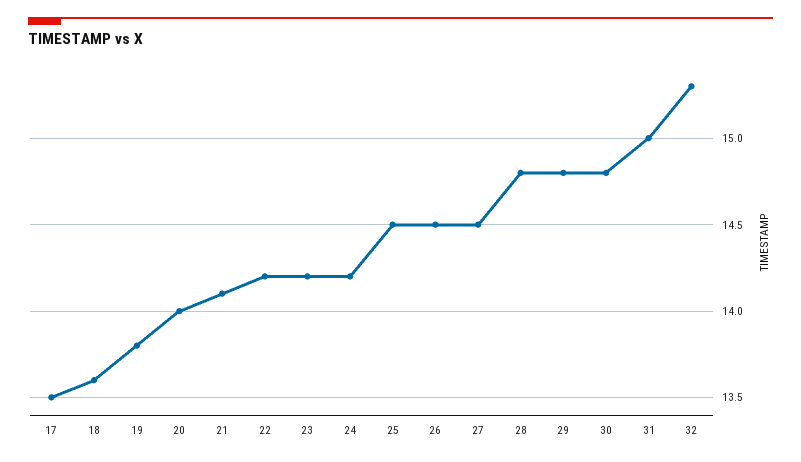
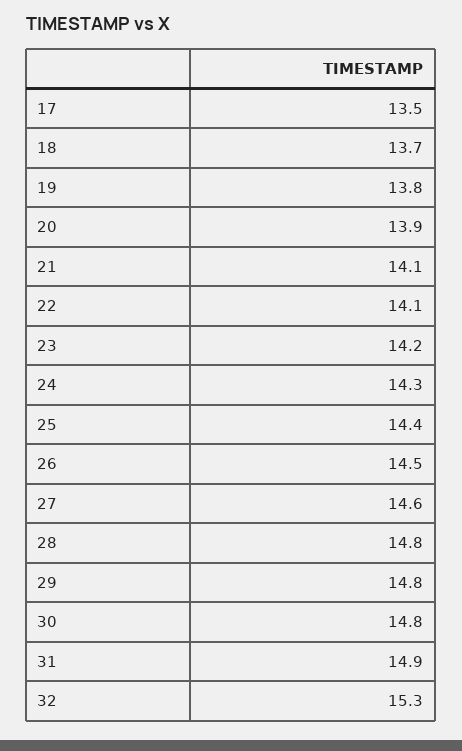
  {
    "17": 13.5,
-   "18": 13.6,
+   "18": 13.7,
    "19": 13.8,
-   "20": 14,
+   "20": 13.9,
    "21": 14.1,
-   "22": 14.2,
+   "22": 14.1,
    "23": 14.2,
-   "24": 14.2,
+   "24": 14.3,
-   "25": 14.5,
+   "25": 14.4,
    "26": 14.5,
-   "27": 14.5,
+   "27": 14.6,
    "28": 14.8,
    "29": 14.8,
    "30": 14.8,
-   "31": 15,
+   "31": 14.9,
    "32": 15.3
  }

